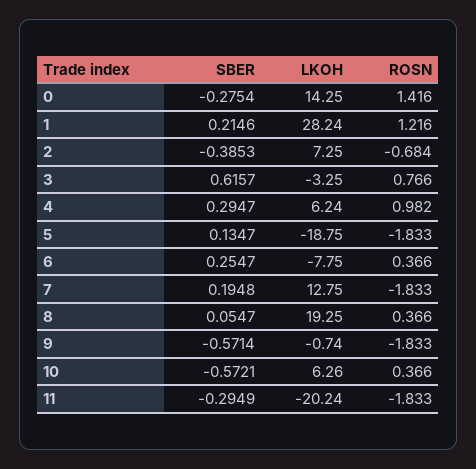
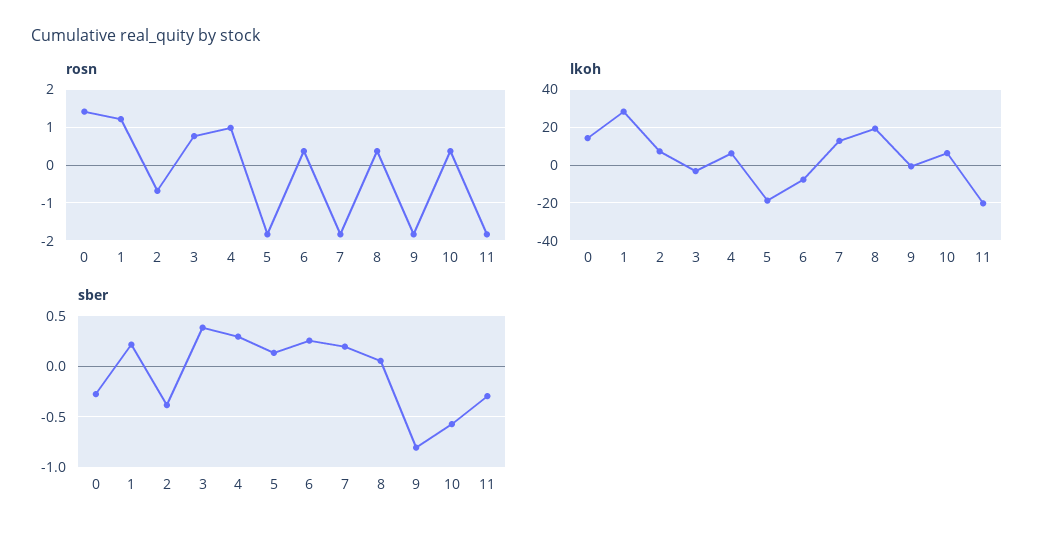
  {
    "SBER": {
      "0": -0.2754,
      "1": 0.2146,
      "2": -0.3853,
-     "3": 0.6157,
+     "3": 0.4,
      "4": 0.2947,
      "5": 0.1347,
      "6": 0.2547,
      "7": 0.1948,
      "8": 0.0547,
-     "9": -0.5714,
+     "9": -0.8,
      "10": -0.5721,
      "11": -0.2949
    },
    "LKOH": {
      "0": 14.25,
      "1": 28.24,
      "2": 7.25,
      "3": -3.25,
      "4": 6.24,
      "5": -18.75,
      "6": -7.75,
      "7": 12.75,
      "8": 19.25,
      "9": -0.74,
      "10": 6.26,
      "11": -20.24
    },
    "ROSN": {
      "0": 1.416,
      "1": 1.216,
      "2": -0.684,
      "3": 0.766,
      "4": 0.982,
      "5": -1.833,
      "6": 0.366,
      "7": -1.833,
      "8": 0.366,
      "9": -1.833,
      "10": 0.366,
      "11": -1.833
    }
  }

